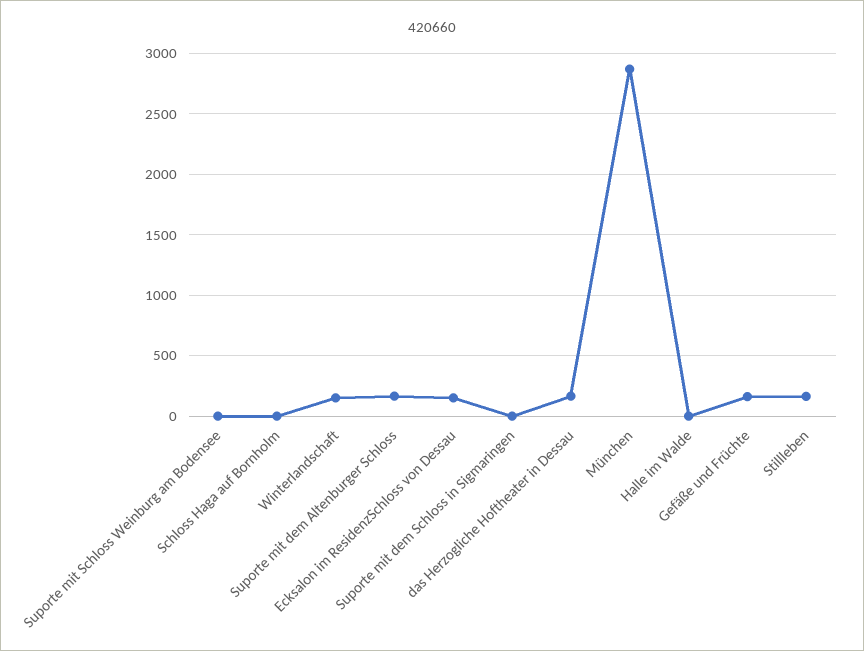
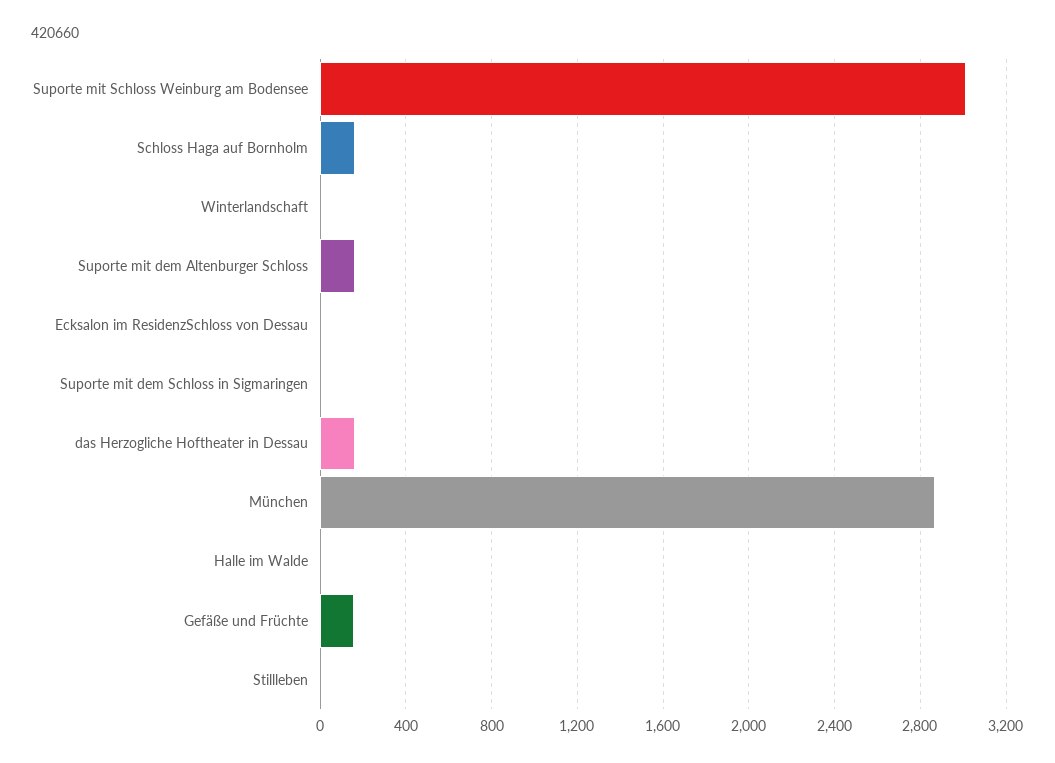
  {
-   "Suporte mit Schloss Weinburg am Bodensee": 0,
+   "Suporte mit Schloss Weinburg am Bodensee": 3000,
-   "Schloss Haga auf Bornholm": 0,
+   "Schloss Haga auf Bornholm": 150,
-   "Winterlandschaft": 150,
+   "Winterlandschaft": 0,
    "Suporte mit dem Altenburger Schloss": 150,
-   "Ecksalon im ResidenzSchloss von Dessau": 150,
+   "Ecksalon im ResidenzSchloss von Dessau": 0,
    "Suporte mit dem Schloss in Sigmaringen": 0,
    "das Herzogliche Hoftheater in Dessau": 150,
    "München": 2850,
    "Halle im Walde": 0,
    "Gefäße und Früchte": 150,
-   "Stillleben": 150
+   "Stillleben": 0
  }

